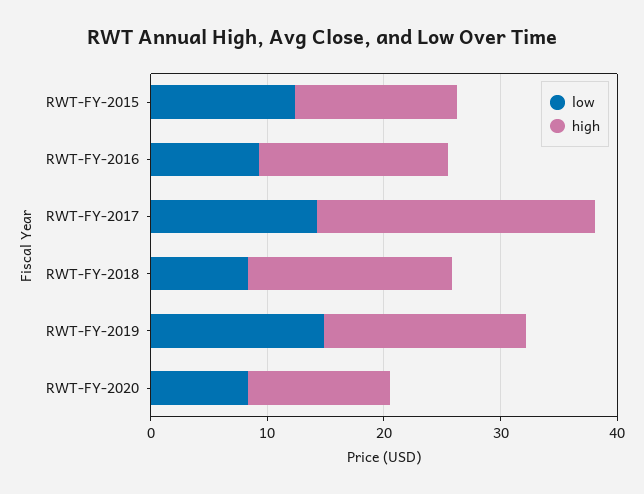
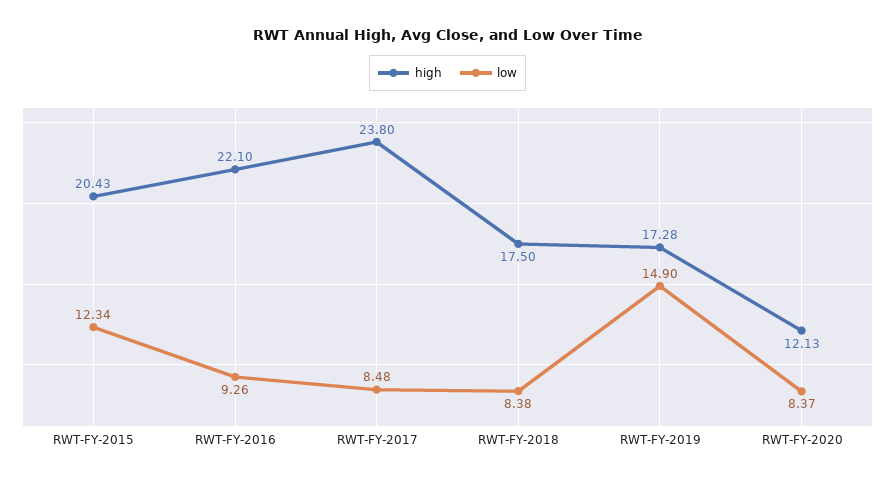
  {
    "low": {
      "RWT-FY-2015": 12.34,
      "RWT-FY-2016": 9.26,
-     "RWT-FY-2017": 14,
+     "RWT-FY-2017": 8.48,
      "RWT-FY-2018": 8.38,
      "RWT-FY-2019": 14.9,
      "RWT-FY-2020": 8.37
    },
    "high": {
-     "RWT-FY-2015": 14,
+     "RWT-FY-2015": 20.43,
-     "RWT-FY-2016": 16,
+     "RWT-FY-2016": 22.1,
      "RWT-FY-2017": 23.8,
      "RWT-FY-2018": 17.5,
      "RWT-FY-2019": 17.28,
      "RWT-FY-2020": 12.13
    }
  }

